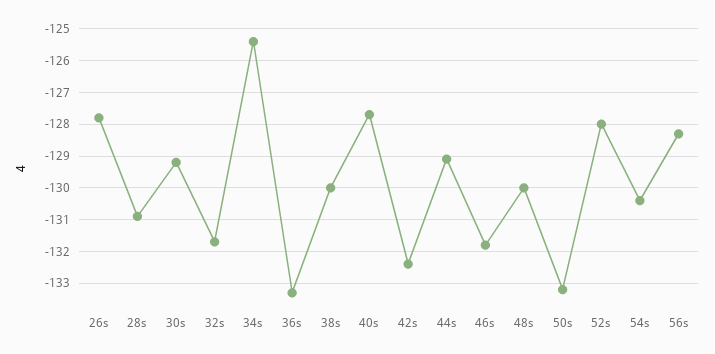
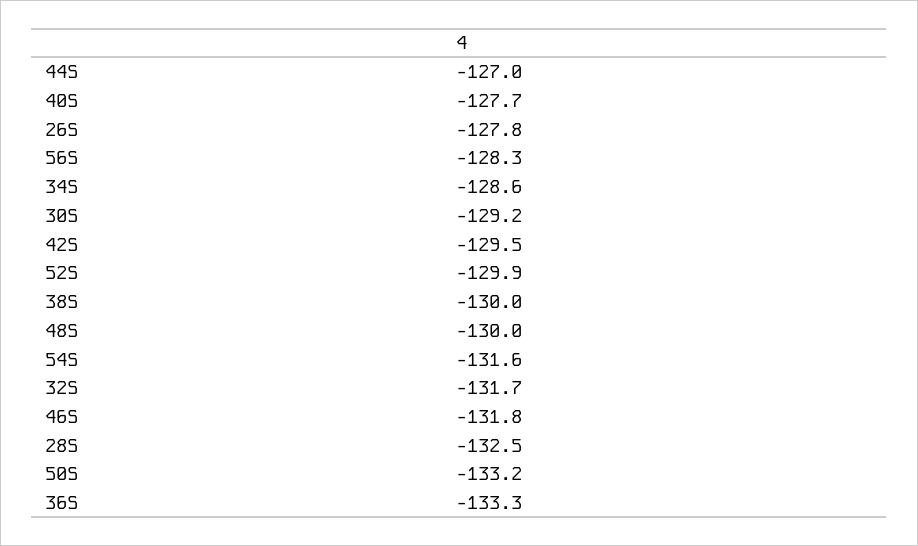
  {
    "26s": -127.8,
-   "28s": -131,
+   "28s": -132.5,
    "30s": -129.2,
    "32s": -131.7,
-   "34s": -125.5,
+   "34s": -128.6,
    "36s": -133.3,
    "38s": -130,
    "40s": -127.7,
-   "42s": -132.5,
+   "42s": -129.5,
-   "44s": -129,
+   "44s": -127,
    "46s": -131.8,
    "48s": -130,
    "50s": -133.2,
-   "52s": -128,
+   "52s": -129.9,
-   "54s": -130.5,
+   "54s": -131.6,
    "56s": -128.3
  }

